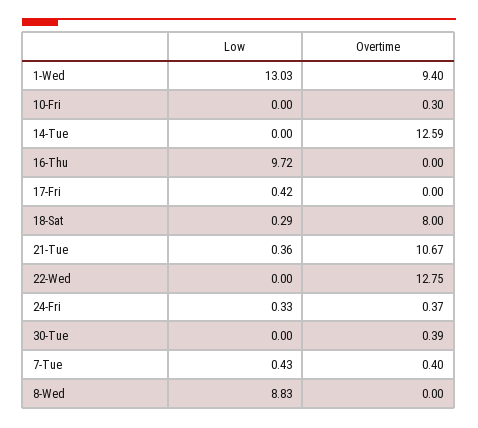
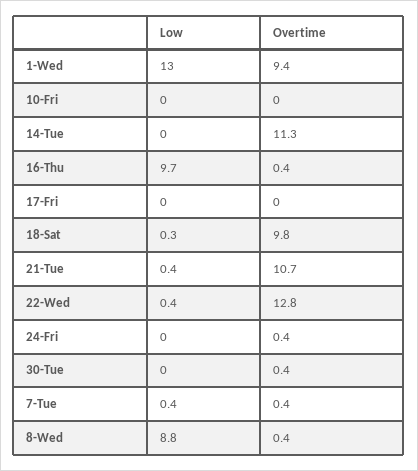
  {
    "Low": {
      "1-Wed": 13.03,
      "10-Fri": 0,
      "14-Tue": 0,
      "16-Thu": 9.72,
-     "17-Fri": 0.42,
+     "17-Fri": 0,
      "18-Sat": 0.29,
      "21-Tue": 0.36,
-     "22-Wed": 0,
+     "22-Wed": 0.4,
-     "24-Fri": 0.33,
+     "24-Fri": 0,
      "30-Tue": 0,
      "7-Tue": 0.43,
      "8-Wed": 8.83
    },
    "Overtime": {
      "1-Wed": 9.4,
-     "10-Fri": 0.3,
+     "10-Fri": 0,
-     "14-Tue": 12.59,
+     "14-Tue": 11.3,
-     "16-Thu": 0,
+     "16-Thu": 0.4,
      "17-Fri": 0,
-     "18-Sat": 8,
+     "18-Sat": 9.8,
      "21-Tue": 10.67,
      "22-Wed": 12.75,
      "24-Fri": 0.37,
      "30-Tue": 0.39,
      "7-Tue": 0.4,
-     "8-Wed": 0
+     "8-Wed": 0.4
    }
  }

